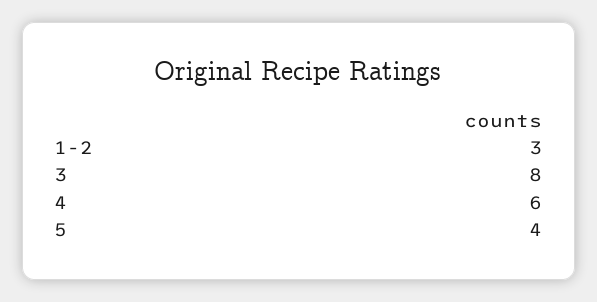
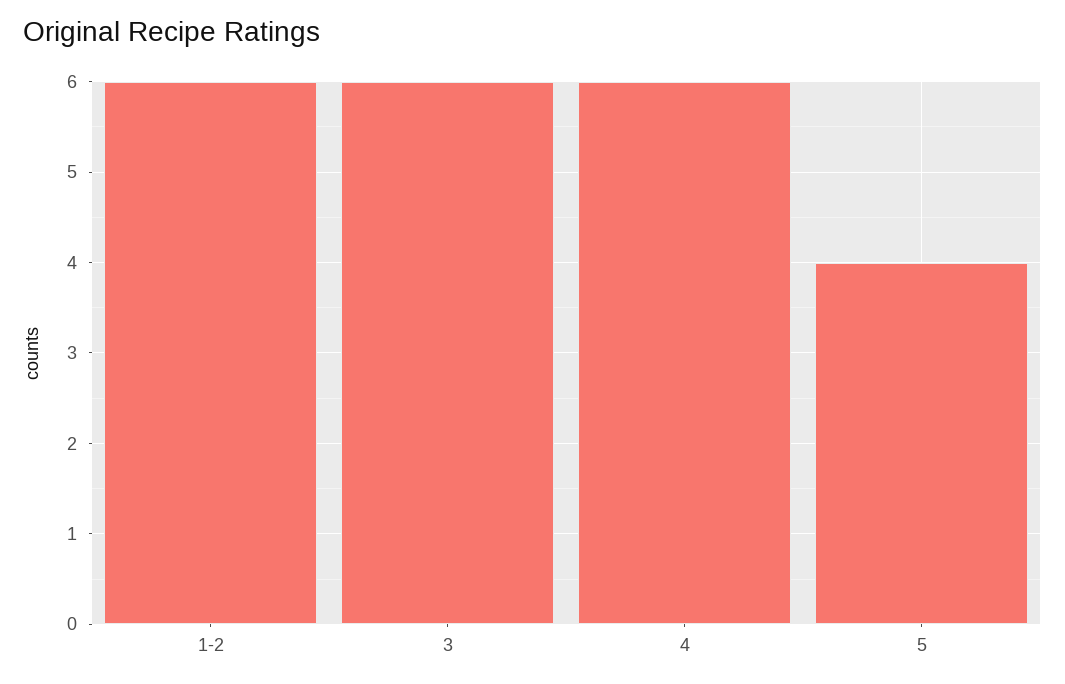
  {
-   "1-2": 3,
+   "1-2": 6,
-   "3": 8,
+   "3": 6,
    "4": 6,
    "5": 4
  }

